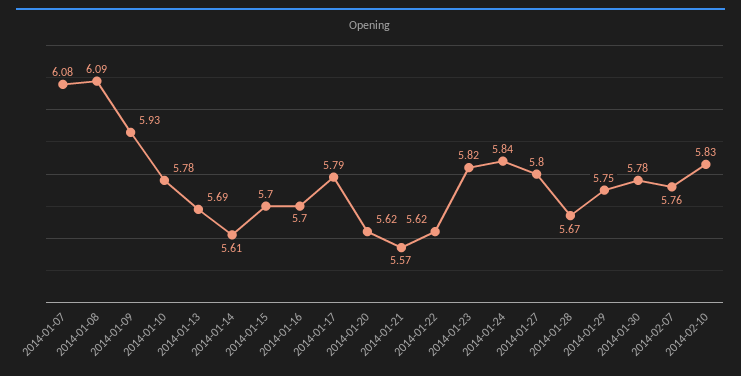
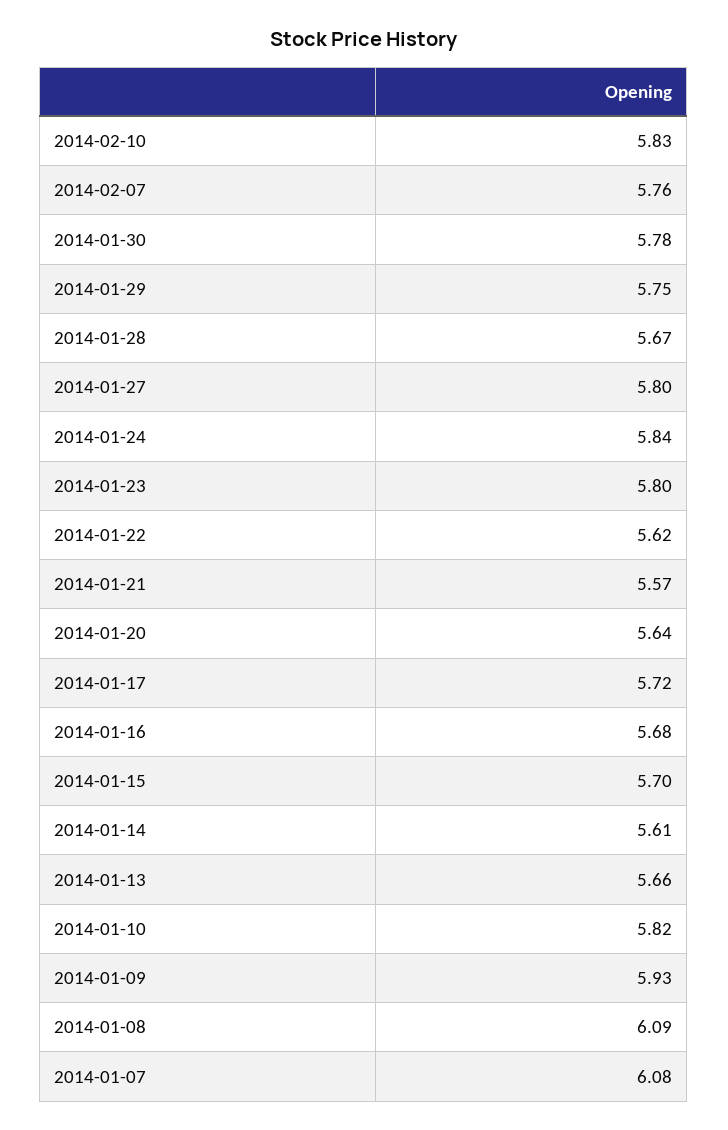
  {
    "2014-01-07": 6.08,
    "2014-01-08": 6.09,
    "2014-01-09": 5.93,
-   "2014-01-10": 5.78,
+   "2014-01-10": 5.82,
-   "2014-01-13": 5.69,
+   "2014-01-13": 5.66,
    "2014-01-14": 5.61,
    "2014-01-15": 5.7,
-   "2014-01-16": 5.7,
+   "2014-01-16": 5.68,
-   "2014-01-17": 5.79,
+   "2014-01-17": 5.72,
-   "2014-01-20": 5.62,
+   "2014-01-20": 5.64,
    "2014-01-21": 5.57,
    "2014-01-22": 5.62,
-   "2014-01-23": 5.82,
+   "2014-01-23": 5.8,
    "2014-01-24": 5.84,
    "2014-01-27": 5.8,
    "2014-01-28": 5.67,
    "2014-01-29": 5.75,
    "2014-01-30": 5.78,
    "2014-02-07": 5.76,
    "2014-02-10": 5.83
  }

